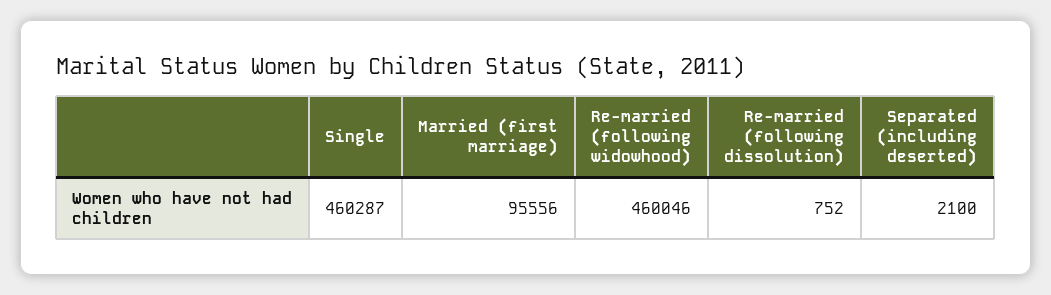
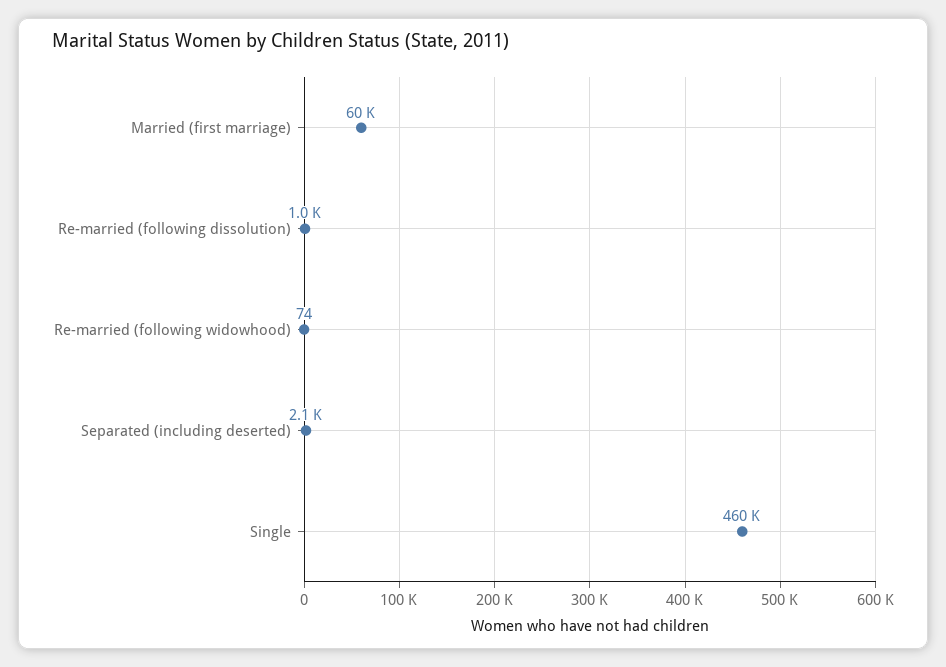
  {
    "Single": 460287,
-   "Married (first marriage)": 95556,
+   "Married (first marriage)": 60000,
-   "Re-married (following widowhood)": 460046,
+   "Re-married (following widowhood)": 74,
-   "Re-married (following dissolution)": 752,
+   "Re-married (following dissolution)": 1000,
    "Separated (including deserted)": 2100
  }

